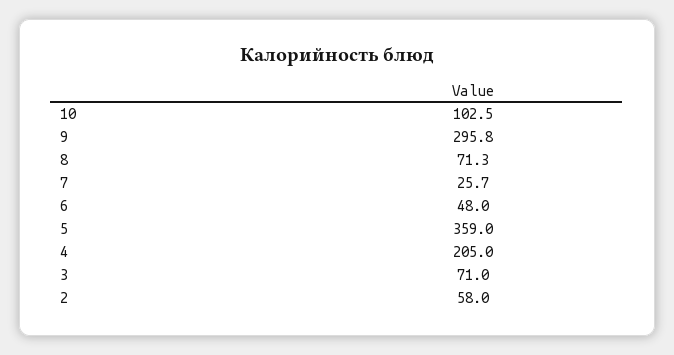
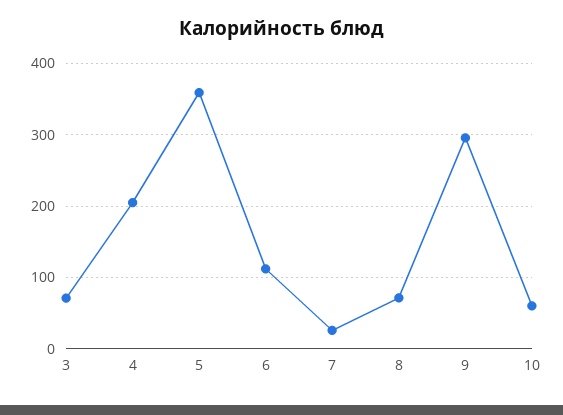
  {
-   "10": 102.5,
+   "10": 60,
    "9": 295.8,
    "8": 71.3,
    "7": 25.7,
-   "6": 48,
+   "6": 110,
    "5": 359,
    "4": 205,
-   "3": 71,
+   "3": 71
-   "2": 58
  }

